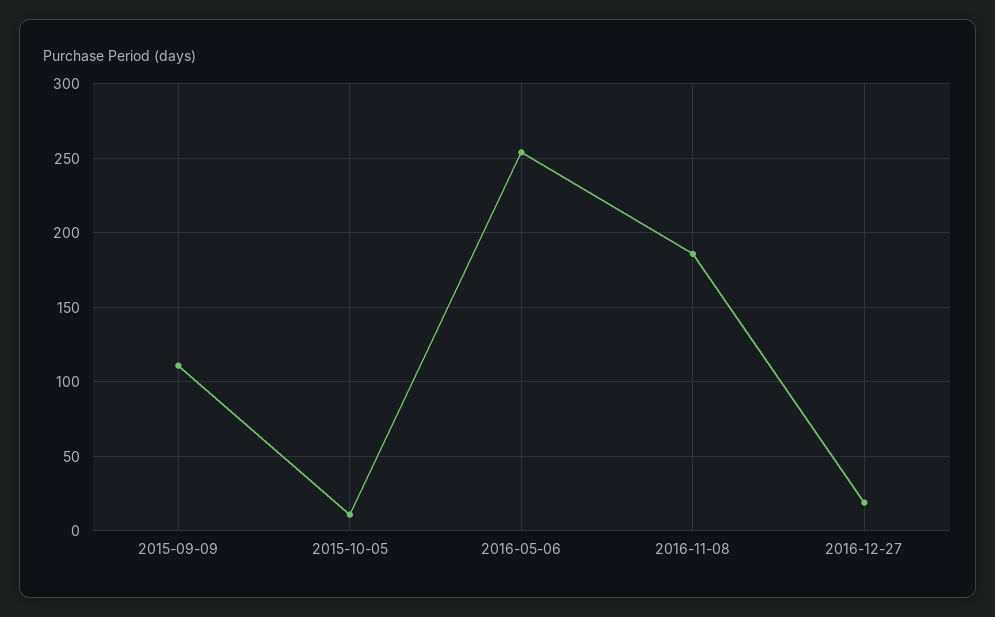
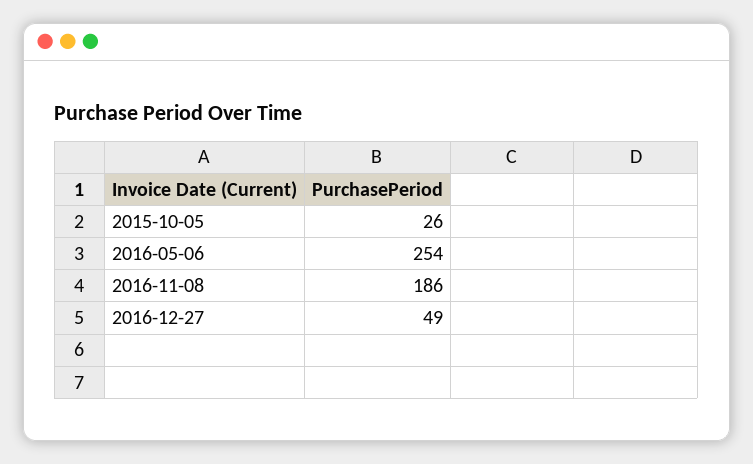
  {
-   "2015-09-09": 110,
-   "2015-10-05": 10,
+   "2015-10-05": 26,
    "2016-05-06": 254,
    "2016-11-08": 186,
-   "2016-12-27": 20
+   "2016-12-27": 49
  }

